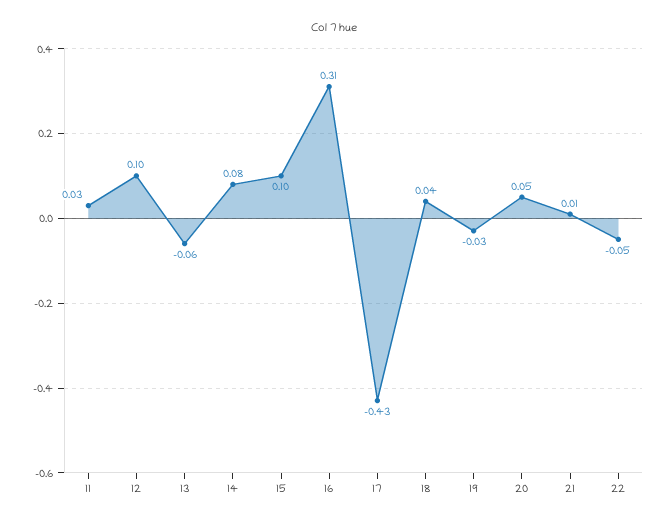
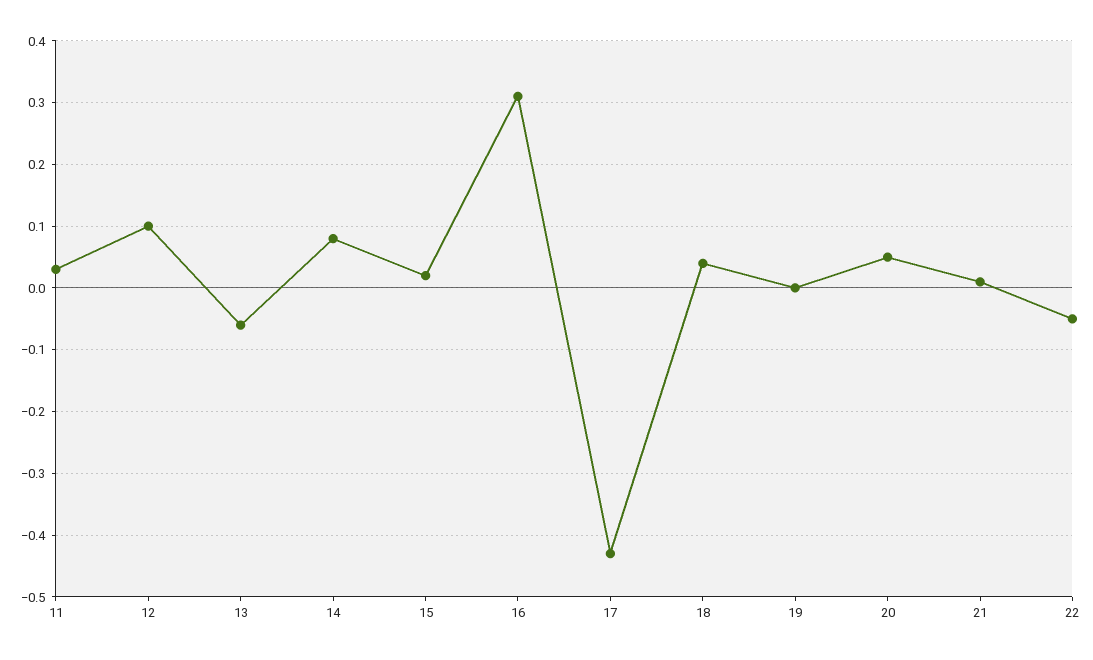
  {
    "11": 0.03,
    "12": 0.1,
    "13": -0.06,
    "14": 0.08,
-   "15": 0.1,
+   "15": 0.02,
    "16": 0.31,
    "17": -0.43,
    "18": 0.04,
-   "19": -0.03,
+   "19": 0,
    "20": 0.05,
    "21": 0.01,
    "22": -0.05
  }

